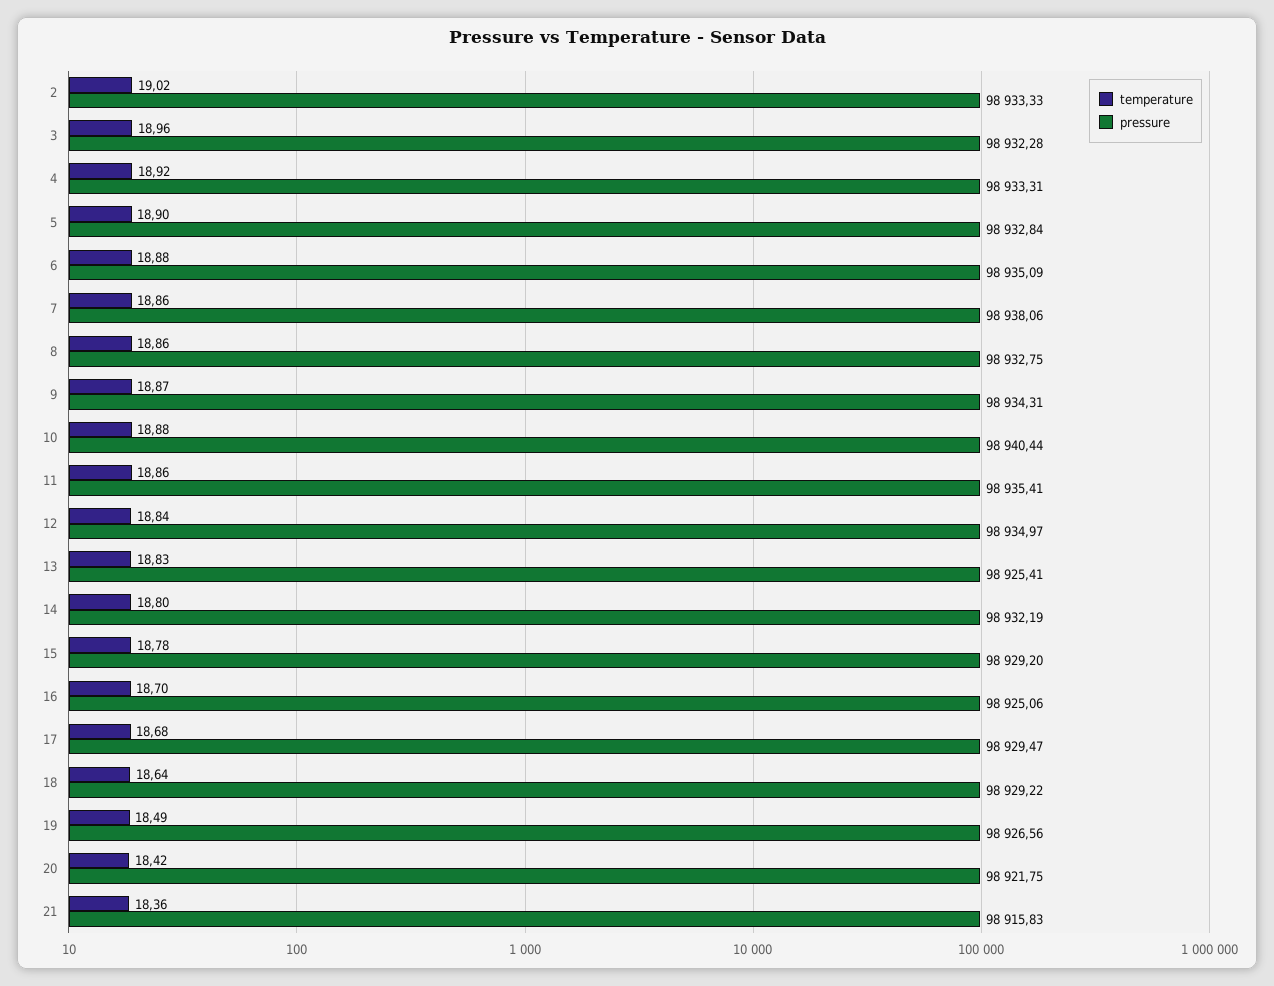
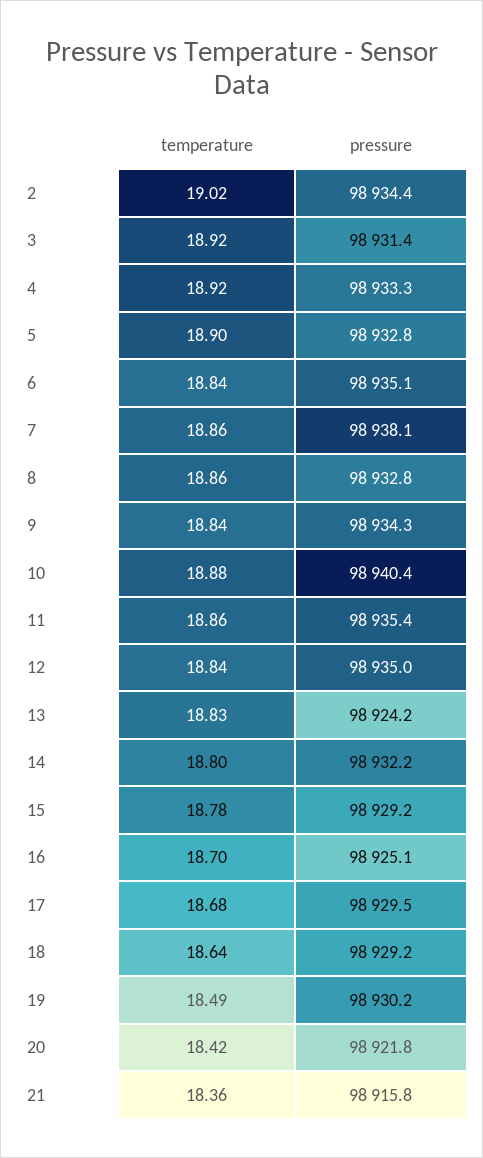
  {
    "temperature": {
      "2": 19.02,
-     "3": 18.96,
+     "3": 18.92,
      "4": 18.92,
      "5": 18.9,
-     "6": 18.88,
+     "6": 18.84,
      "7": 18.86,
      "8": 18.86,
-     "9": 18.87,
+     "9": 18.84,
      "10": 18.88,
      "11": 18.86,
      "12": 18.84,
      "13": 18.83,
      "14": 18.8,
      "15": 18.78,
      "16": 18.7,
      "17": 18.68,
      "18": 18.64,
      "19": 18.49,
      "20": 18.42,
      "21": 18.36
    },
    "pressure": {
-     "2": 98933.33,
+     "2": 98934.4,
-     "3": 98932.28,
+     "3": 98931.4,
      "4": 98933.31,
      "5": 98932.84,
      "6": 98935.09,
      "7": 98938.06,
      "8": 98932.75,
      "9": 98934.31,
      "10": 98940.44,
      "11": 98935.41,
      "12": 98934.97,
-     "13": 98925.41,
+     "13": 98924.2,
      "14": 98932.19,
      "15": 98929.2,
      "16": 98925.06,
      "17": 98929.47,
      "18": 98929.22,
-     "19": 98926.56,
+     "19": 98930.2,
      "20": 98921.75,
      "21": 98915.83
    }
  }

